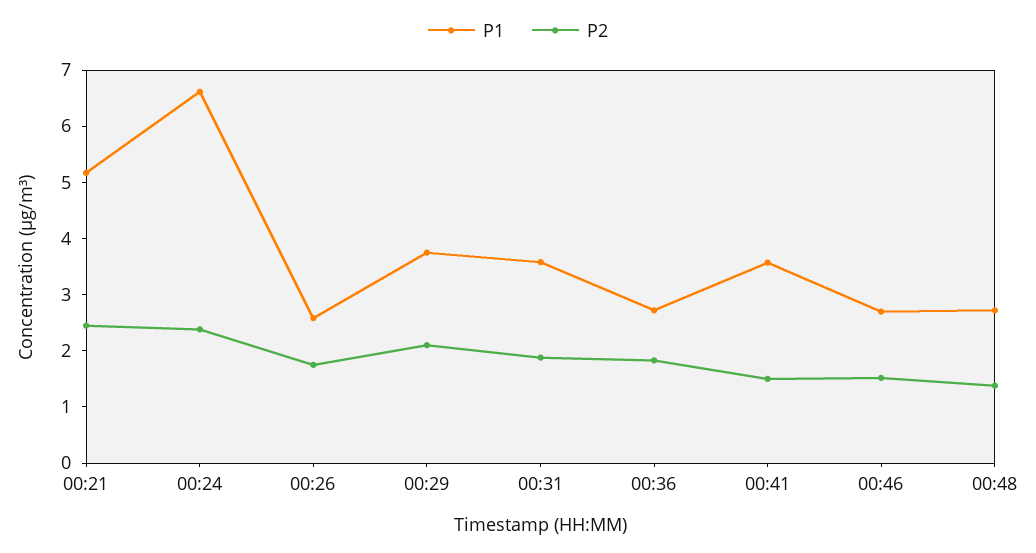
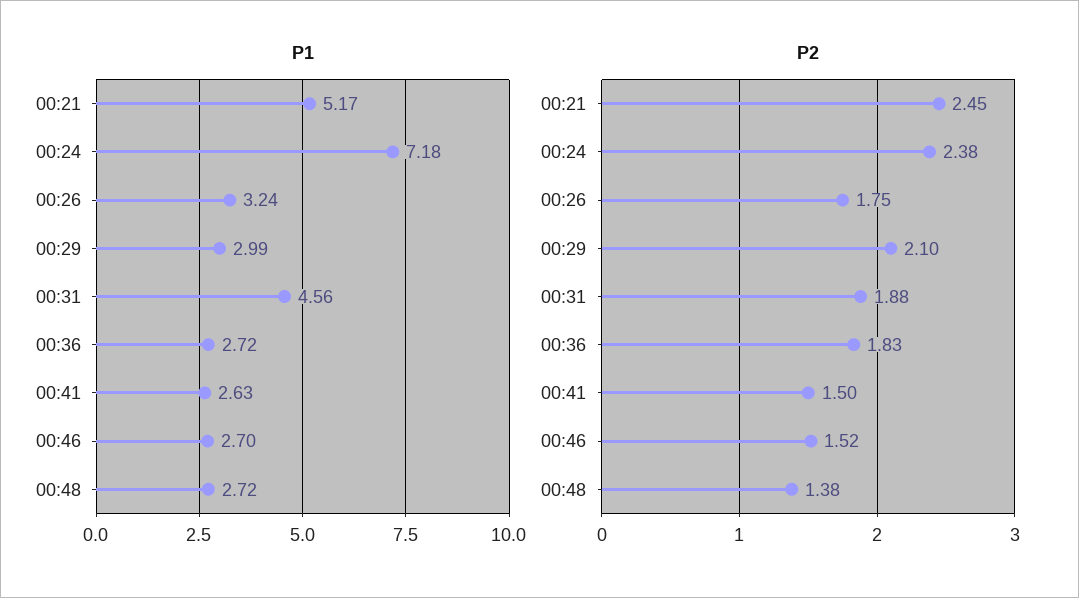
  {
    "P1": {
      "00:21": 5.17,
-     "00:24": 6.6,
+     "00:24": 7.18,
-     "00:26": 2.6,
+     "00:26": 3.24,
-     "00:29": 3.8,
+     "00:29": 2.99,
-     "00:31": 3.6,
+     "00:31": 4.56,
      "00:36": 2.72,
-     "00:41": 3.6,
+     "00:41": 2.63,
      "00:46": 2.7,
      "00:48": 2.72
    },
    "P2": {
      "00:21": 2.45,
      "00:24": 2.38,
      "00:26": 1.75,
      "00:29": 2.1,
      "00:31": 1.88,
      "00:36": 1.83,
      "00:41": 1.5,
      "00:46": 1.52,
      "00:48": 1.38
    }
  }

